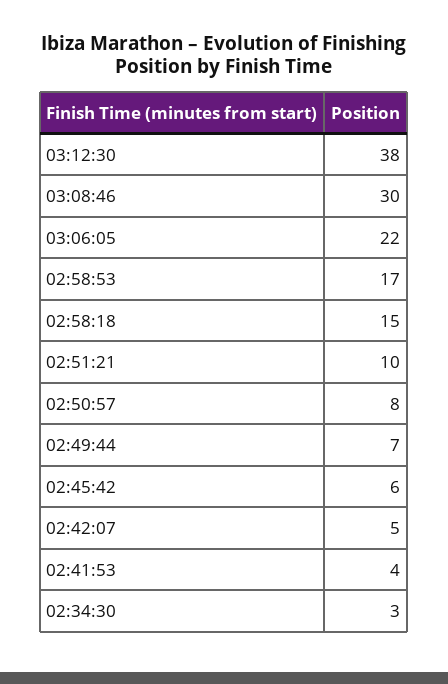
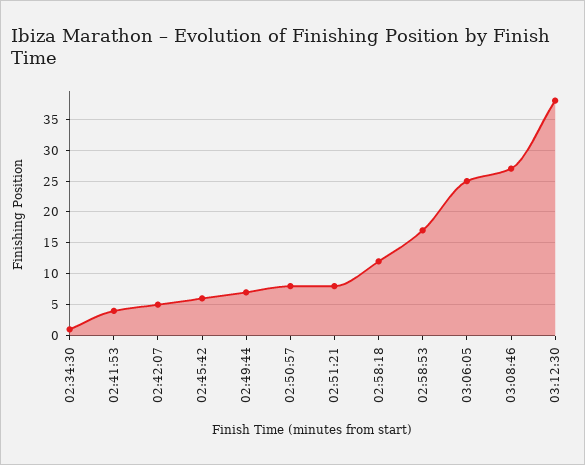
  {
    "03:12:30": 38,
-   "03:08:46": 30,
+   "03:08:46": 27,
-   "03:06:05": 22,
+   "03:06:05": 25,
    "02:58:53": 17,
-   "02:58:18": 15,
+   "02:58:18": 12,
-   "02:51:21": 10,
+   "02:51:21": 8,
    "02:50:57": 8,
    "02:49:44": 7,
    "02:45:42": 6,
    "02:42:07": 5,
    "02:41:53": 4,
-   "02:34:30": 3
+   "02:34:30": 1
  }

